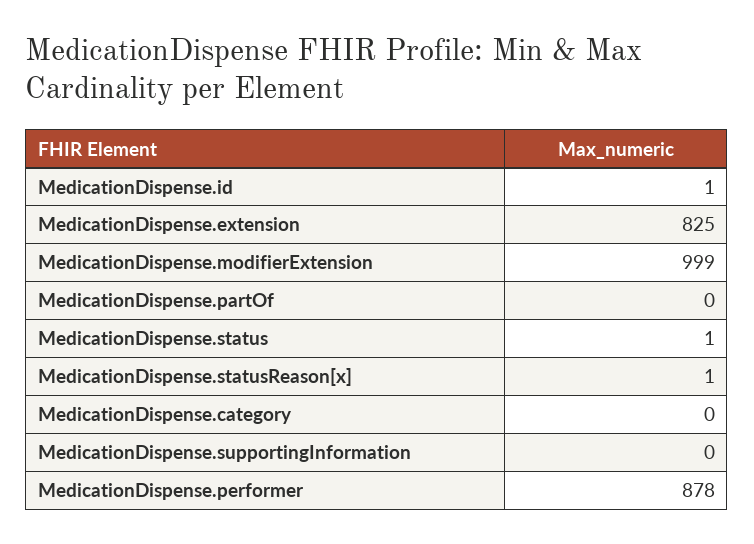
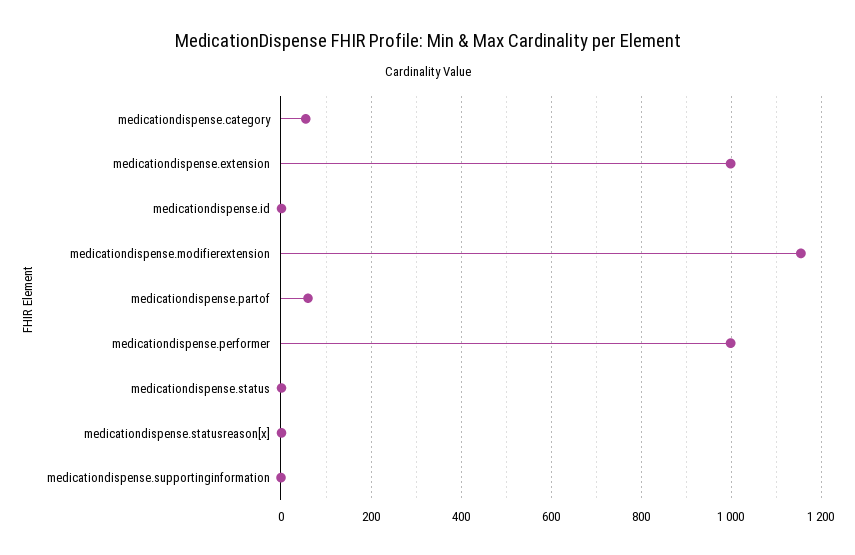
  {
    "MedicationDispense.id": 1,
-   "MedicationDispense.extension": 825,
+   "MedicationDispense.extension": 1000,
-   "MedicationDispense.modifierExtension": 999,
+   "MedicationDispense.modifierExtension": 1160,
-   "MedicationDispense.partOf": 0,
+   "MedicationDispense.partOf": 60,
    "MedicationDispense.status": 1,
    "MedicationDispense.statusReason[x]": 1,
-   "MedicationDispense.category": 0,
+   "MedicationDispense.category": 60,
    "MedicationDispense.supportingInformation": 0,
-   "MedicationDispense.performer": 878
+   "MedicationDispense.performer": 1000
  }

